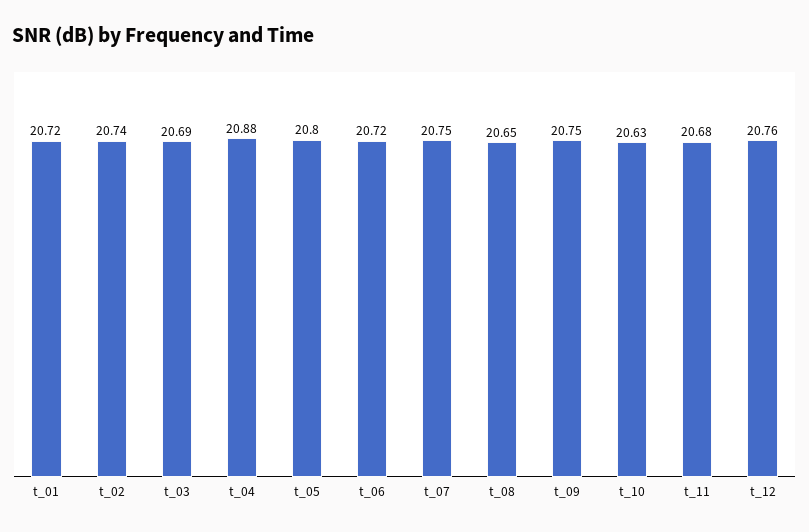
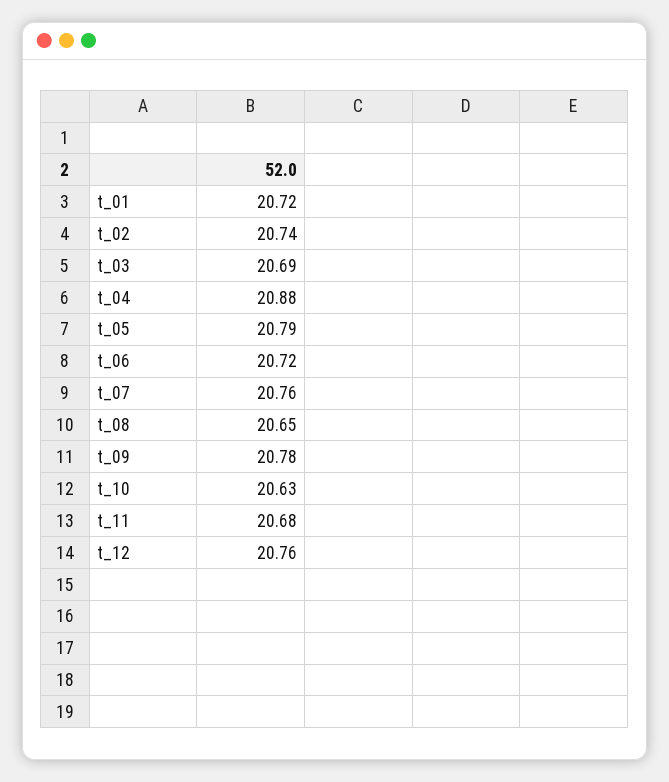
  {
    "t_01": 20.72,
    "t_02": 20.74,
    "t_03": 20.69,
    "t_04": 20.88,
-   "t_05": 20.8,
+   "t_05": 20.79,
    "t_06": 20.72,
-   "t_07": 20.75,
+   "t_07": 20.76,
    "t_08": 20.65,
-   "t_09": 20.75,
+   "t_09": 20.78,
    "t_10": 20.63,
    "t_11": 20.68,
    "t_12": 20.76
  }

